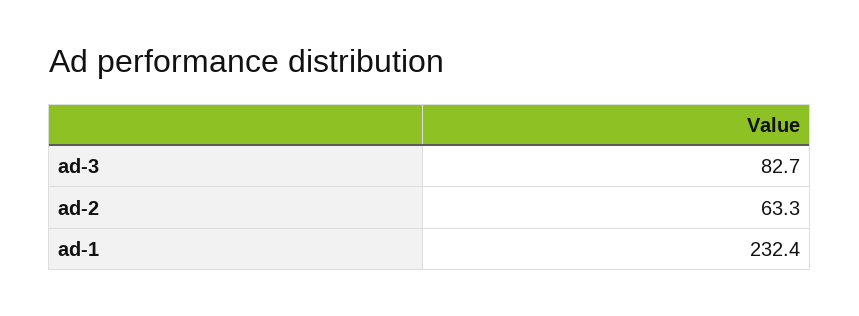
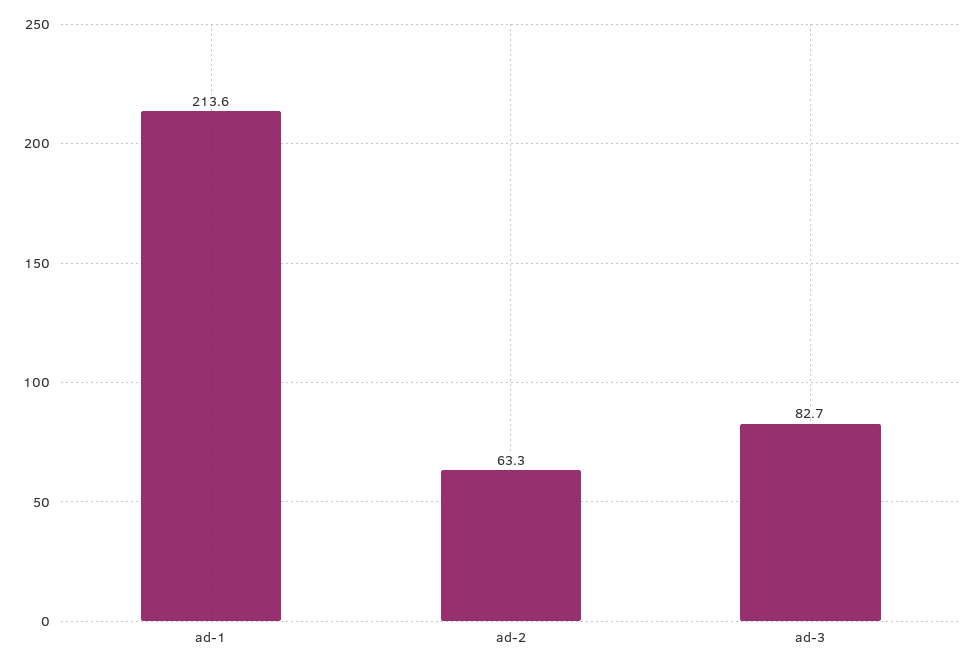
  {
    "ad-3": 82.7,
    "ad-2": 63.3,
-   "ad-1": 232.4
+   "ad-1": 213.6
  }

